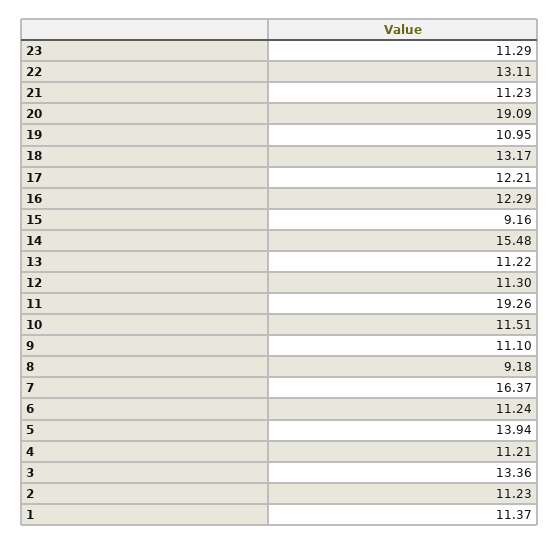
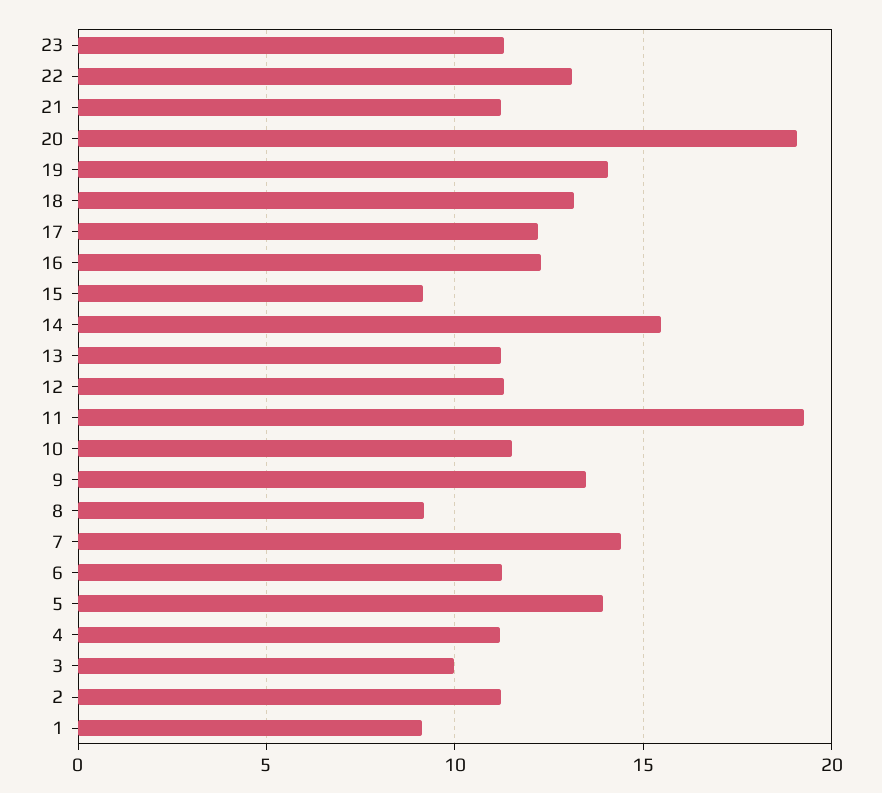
  {
    "23": 11.29,
    "22": 13.11,
    "21": 11.23,
    "20": 19.09,
-   "19": 10.95,
+   "19": 14,
    "18": 13.17,
    "17": 12.21,
    "16": 12.29,
    "15": 9.16,
    "14": 15.48,
    "13": 11.22,
    "12": 11.3,
    "11": 19.26,
    "10": 11.51,
-   "9": 11.1,
+   "9": 13.5,
    "8": 9.18,
-   "7": 16.37,
+   "7": 14.5,
    "6": 11.24,
    "5": 13.94,
    "4": 11.21,
-   "3": 13.36,
+   "3": 10,
    "2": 11.23,
-   "1": 11.37
+   "1": 9
  }

